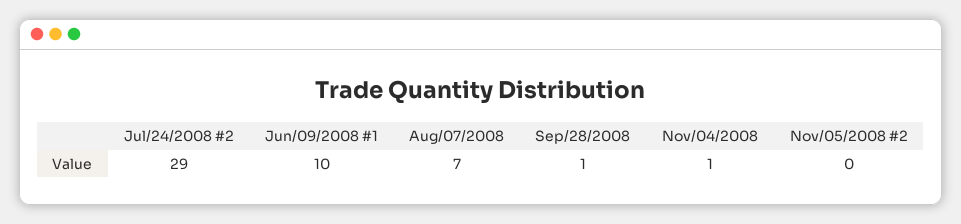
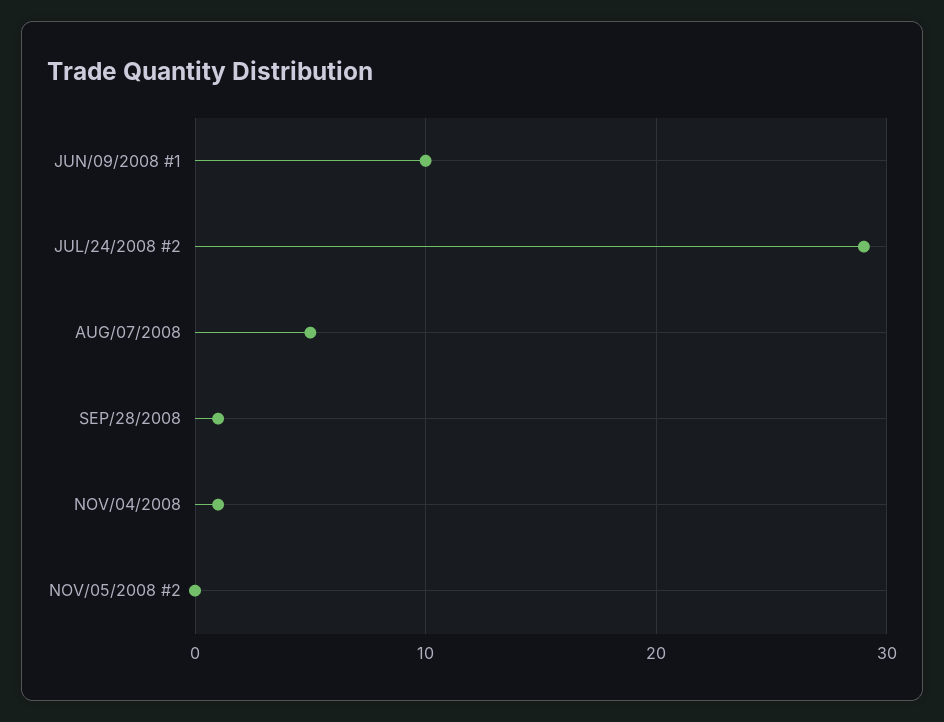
  {
    "Jul/24/2008 #2": 29,
    "Jun/09/2008 #1": 10,
-   "Aug/07/2008": 7,
+   "Aug/07/2008": 5,
    "Sep/28/2008": 1,
    "Nov/04/2008": 1,
    "Nov/05/2008 #2": 0
  }

